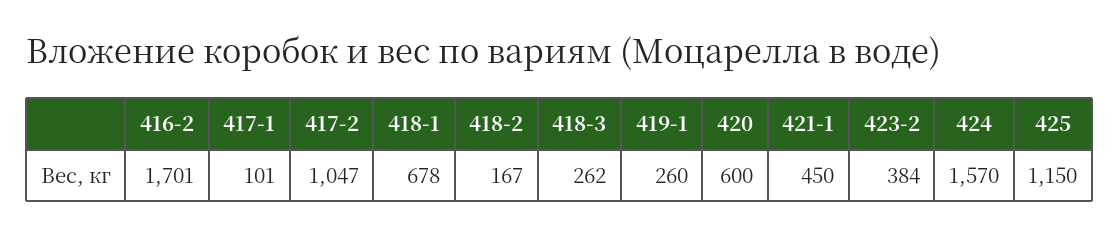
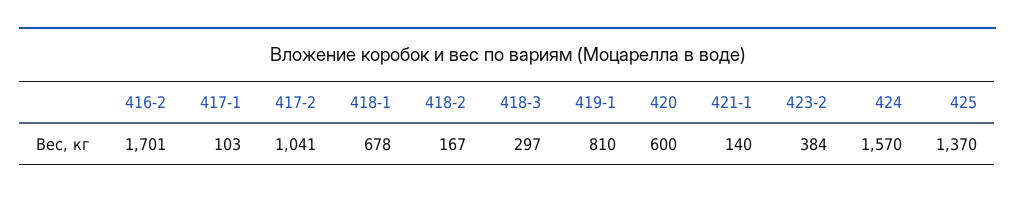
  {
    "416-2": 1701,
-   "417-1": 101,
+   "417-1": 103,
-   "417-2": 1047,
+   "417-2": 1041,
    "418-1": 678,
    "418-2": 167,
-   "418-3": 262,
+   "418-3": 297,
-   "419-1": 260,
+   "419-1": 810,
    "420": 600,
-   "421-1": 450,
+   "421-1": 140,
    "423-2": 384,
    "424": 1570,
-   "425": 1150
+   "425": 1370
  }

